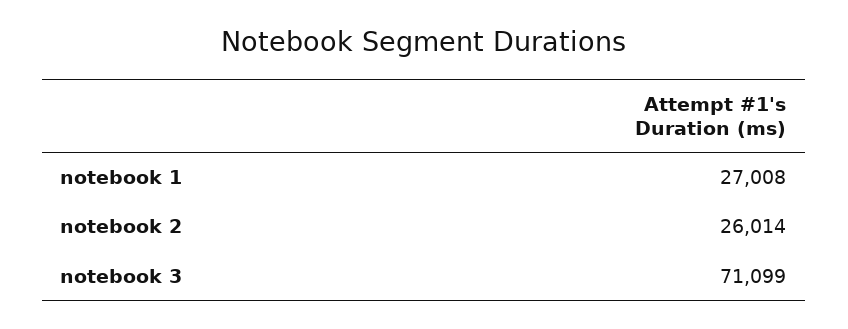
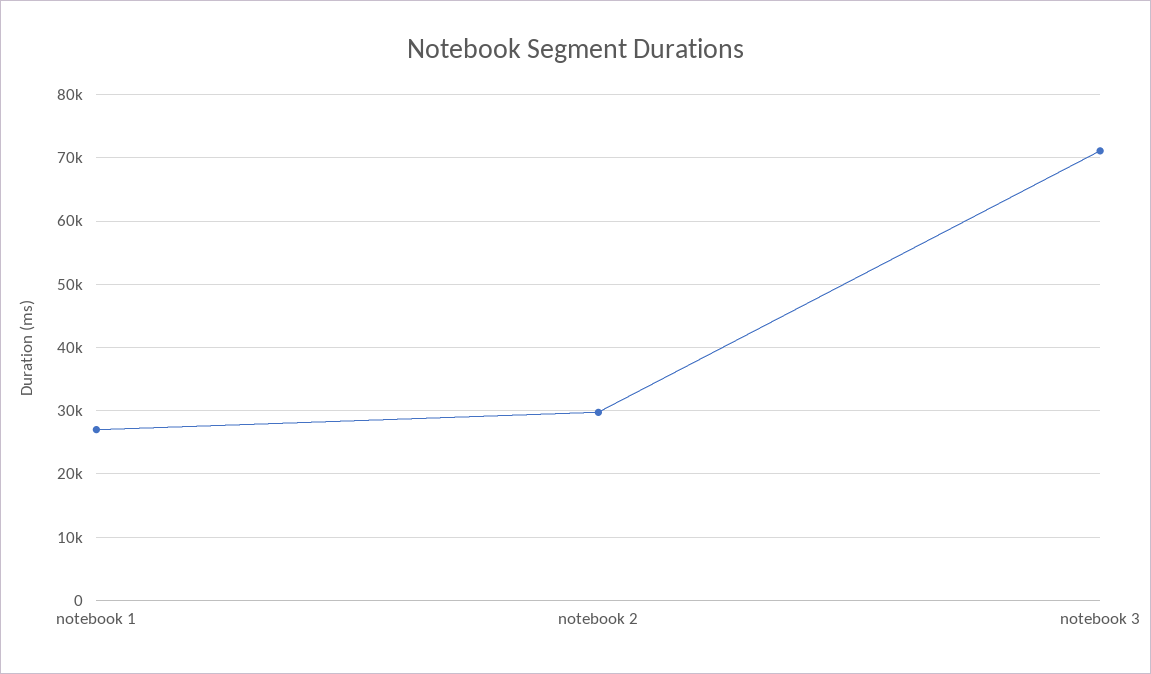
  {
    "notebook 1": 27008,
-   "notebook 2": 26014,
+   "notebook 2": 30000,
    "notebook 3": 71099
  }

